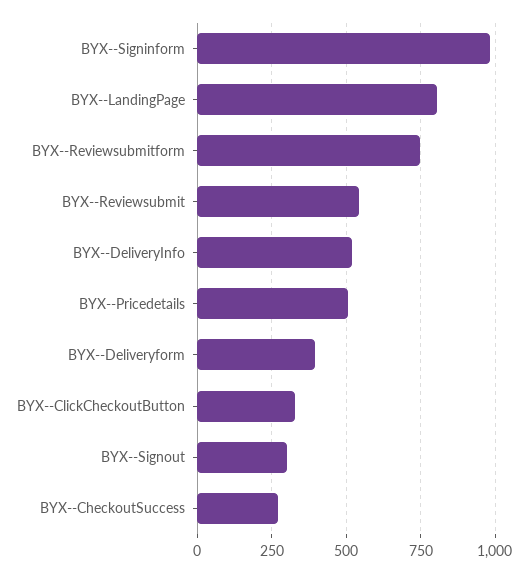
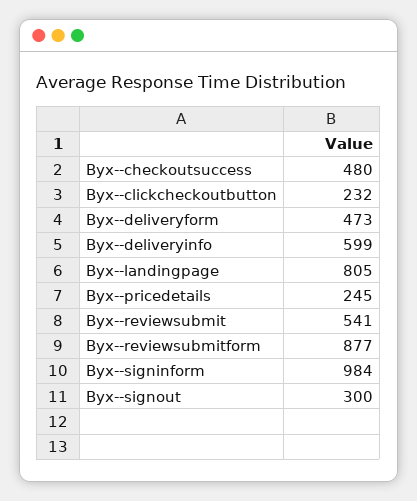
  {
    "BYX--Signinform": 984,
    "BYX--LandingPage": 805,
-   "BYX--Reviewsubmitform": 750,
+   "BYX--Reviewsubmitform": 877,
    "BYX--Reviewsubmit": 541,
-   "BYX--DeliveryInfo": 525,
+   "BYX--DeliveryInfo": 599,
-   "BYX--Pricedetails": 500,
+   "BYX--Pricedetails": 245,
-   "BYX--Deliveryform": 400,
+   "BYX--Deliveryform": 473,
-   "BYX--ClickCheckoutButton": 325,
+   "BYX--ClickCheckoutButton": 232,
    "BYX--Signout": 300,
-   "BYX--CheckoutSuccess": 275
+   "BYX--CheckoutSuccess": 480
  }

